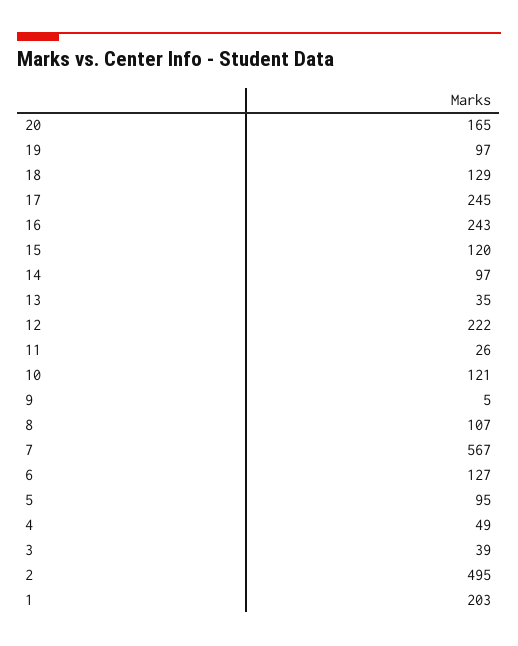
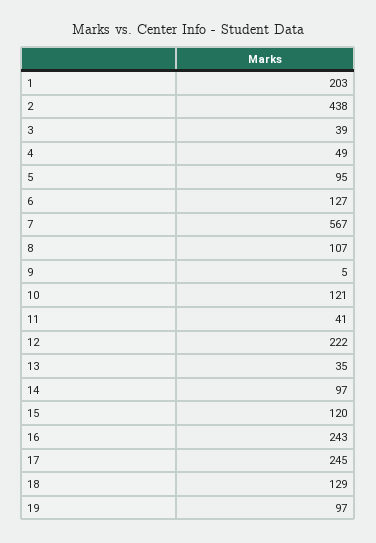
  {
-   "20": 165,
    "19": 97,
    "18": 129,
    "17": 245,
    "16": 243,
    "15": 120,
    "14": 97,
    "13": 35,
    "12": 222,
-   "11": 26,
+   "11": 41,
    "10": 121,
    "9": 5,
    "8": 107,
    "7": 567,
    "6": 127,
    "5": 95,
    "4": 49,
    "3": 39,
-   "2": 495,
+   "2": 438,
    "1": 203
  }

